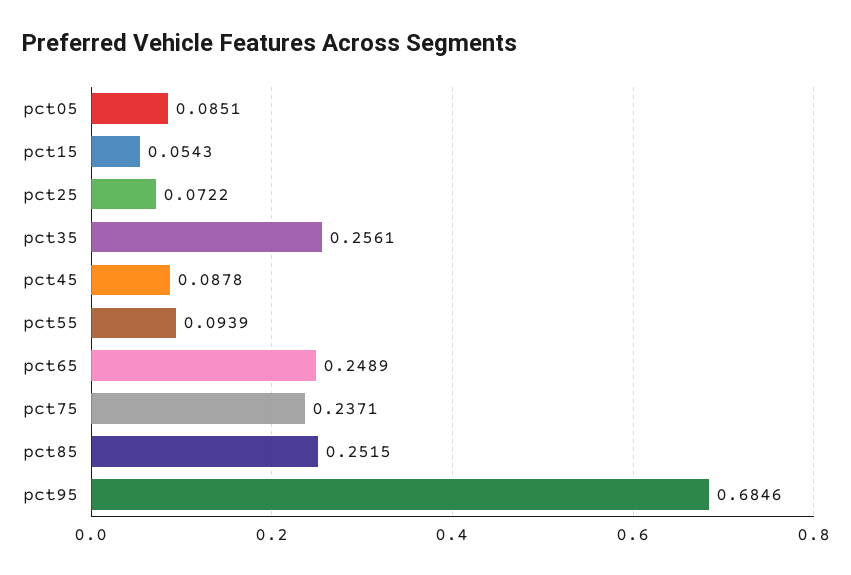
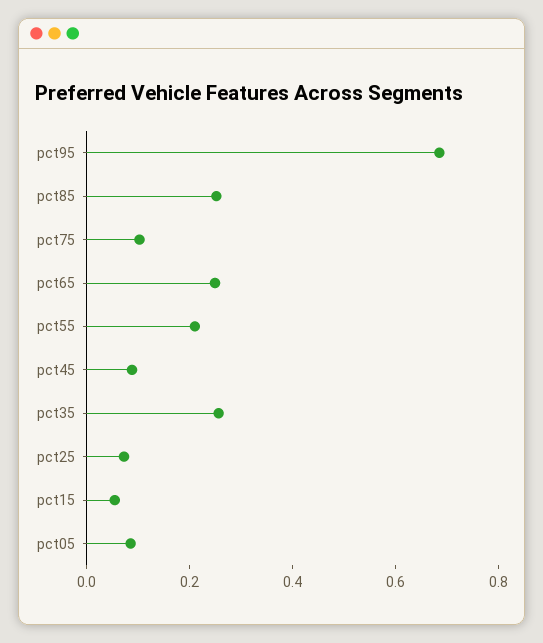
  {
    "pct05": 0.0851,
    "pct15": 0.0543,
    "pct25": 0.0722,
    "pct35": 0.2561,
    "pct45": 0.0878,
-   "pct55": 0.0939,
+   "pct55": 0.2,
    "pct65": 0.2489,
-   "pct75": 0.2371,
+   "pct75": 0.1,
    "pct85": 0.2515,
    "pct95": 0.6846
  }

